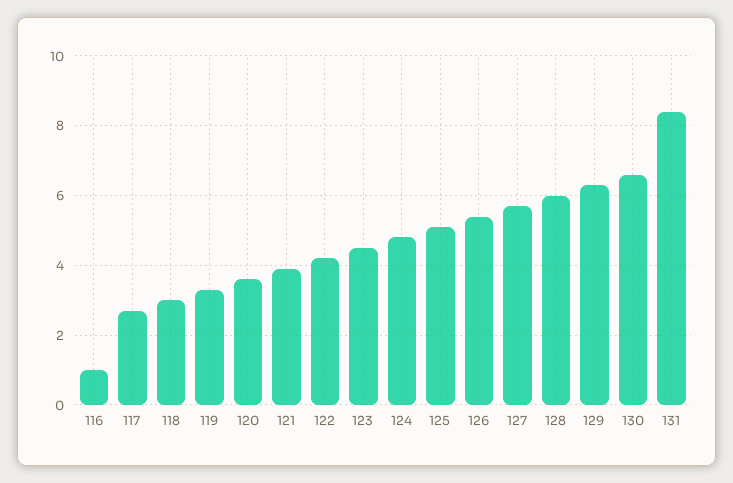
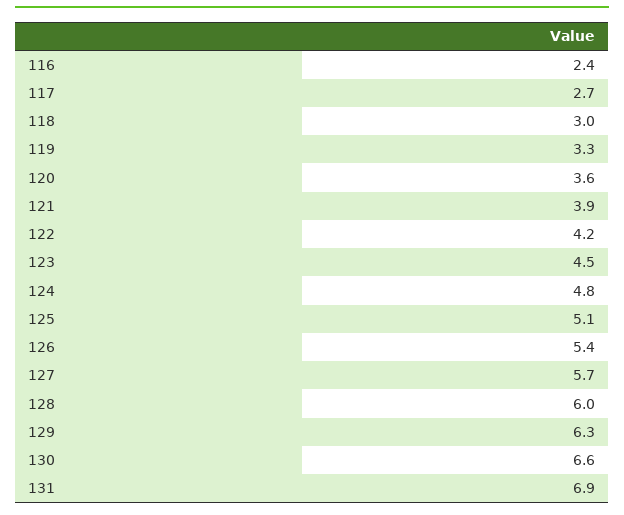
  {
-   "116": 1,
+   "116": 2.4,
    "117": 2.7,
    "118": 3,
    "119": 3.3,
    "120": 3.6,
    "121": 3.9,
    "122": 4.2,
    "123": 4.5,
    "124": 4.8,
    "125": 5.1,
    "126": 5.4,
    "127": 5.7,
    "128": 6,
    "129": 6.3,
    "130": 6.6,
-   "131": 8.5
+   "131": 6.9
  }

